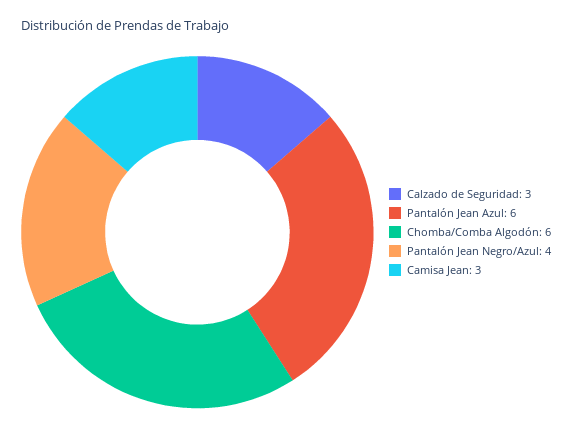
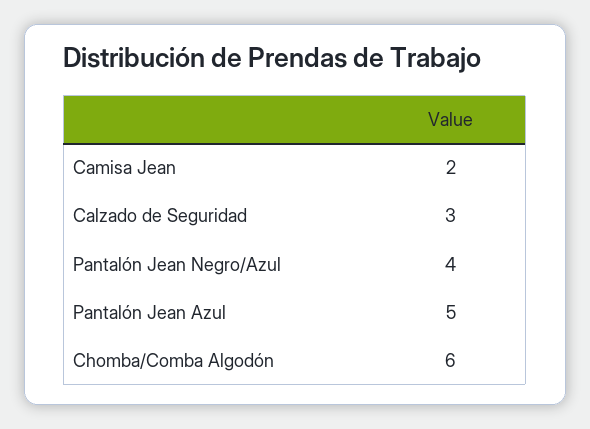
  {
    "Calzado de Seguridad": 3,
-   "Pantalón Jean Azul": 6,
+   "Pantalón Jean Azul": 5,
    "Chomba/Comba Algodón": 6,
    "Pantalón Jean Negro/Azul": 4,
-   "Camisa Jean": 3
+   "Camisa Jean": 2
  }

